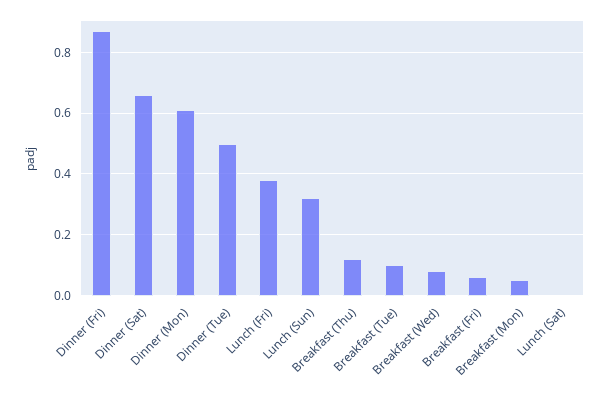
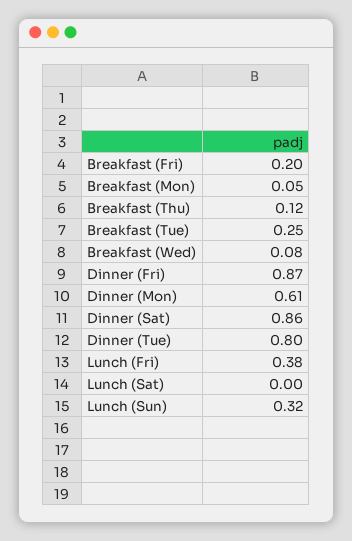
  {
    "Dinner (Fri)": 0.87,
-   "Dinner (Sat)": 0.65,
+   "Dinner (Sat)": 0.86,
    "Dinner (Mon)": 0.61,
-   "Dinner (Tue)": 0.5,
+   "Dinner (Tue)": 0.8,
    "Lunch (Fri)": 0.38,
    "Lunch (Sun)": 0.32,
    "Breakfast (Thu)": 0.12,
-   "Breakfast (Tue)": 0.1,
+   "Breakfast (Tue)": 0.25,
    "Breakfast (Wed)": 0.08,
-   "Breakfast (Fri)": 0.05,
+   "Breakfast (Fri)": 0.2,
    "Breakfast (Mon)": 0.05,
    "Lunch (Sat)": 0
  }

